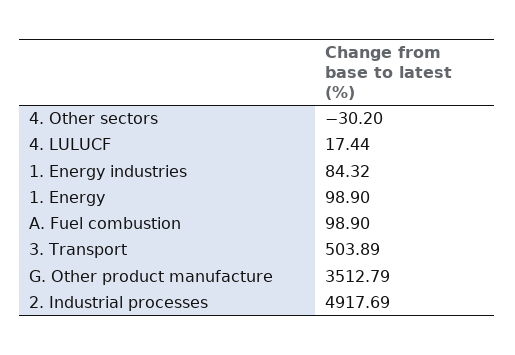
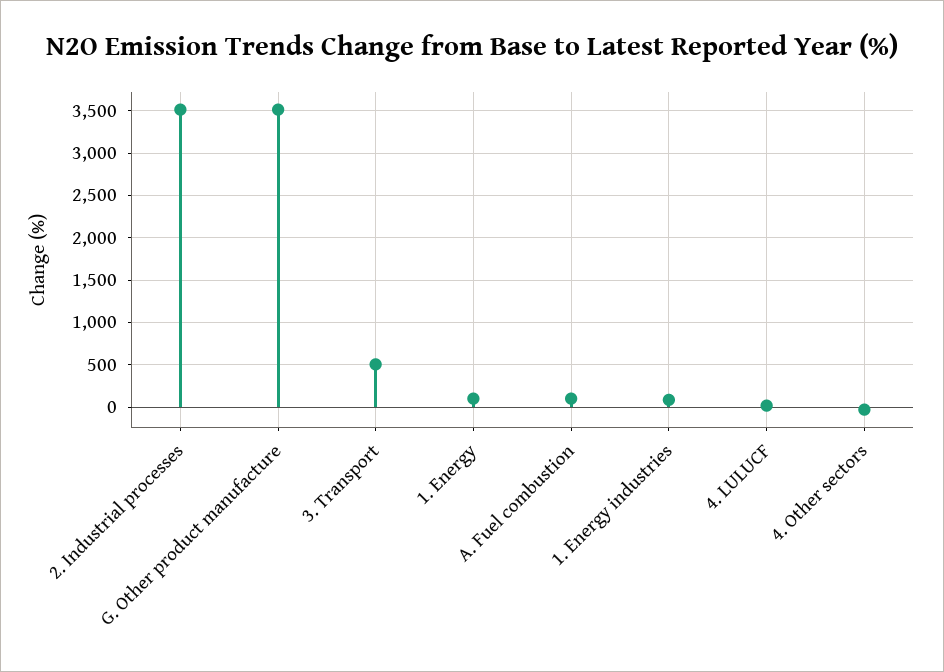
  {
    "4. Other sectors": -30.2,
    "4. LULUCF": 17.44,
    "1. Energy industries": 84.32,
    "1. Energy": 98.9,
    "A. Fuel combustion": 98.9,
    "3. Transport": 503.89,
    "G. Other product manufacture": 3512.79,
-   "2. Industrial processes": 4917.69
+   "2. Industrial processes": 3500
  }

